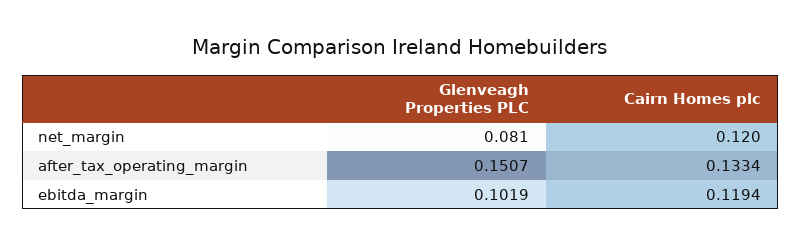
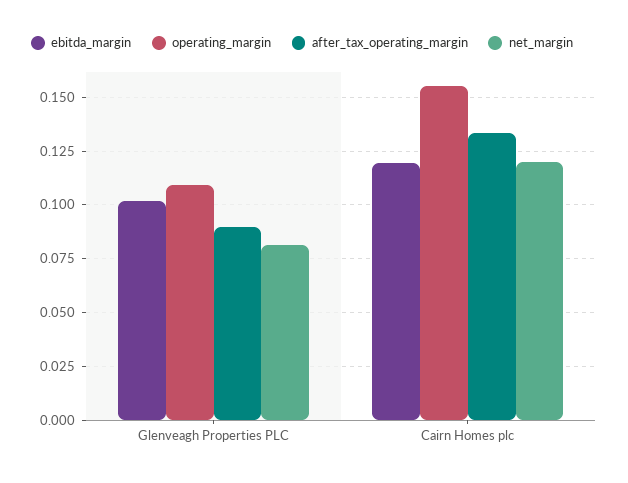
  {
    "net_margin": {
      "Glenveagh Properties PLC": 0.081,
      "Cairn Homes plc": 0.12
    },
    "after_tax_operating_margin": {
-     "Glenveagh Properties PLC": 0.1507,
+     "Glenveagh Properties PLC": 0.09,
      "Cairn Homes plc": 0.1334
    },
    "ebitda_margin": {
      "Glenveagh Properties PLC": 0.1019,
      "Cairn Homes plc": 0.1194
-   }
+   },
+   "operating_margin": {
+     "Glenveagh Properties PLC": 0.11,
+     "Cairn Homes plc": 0.155
+   }
  }

